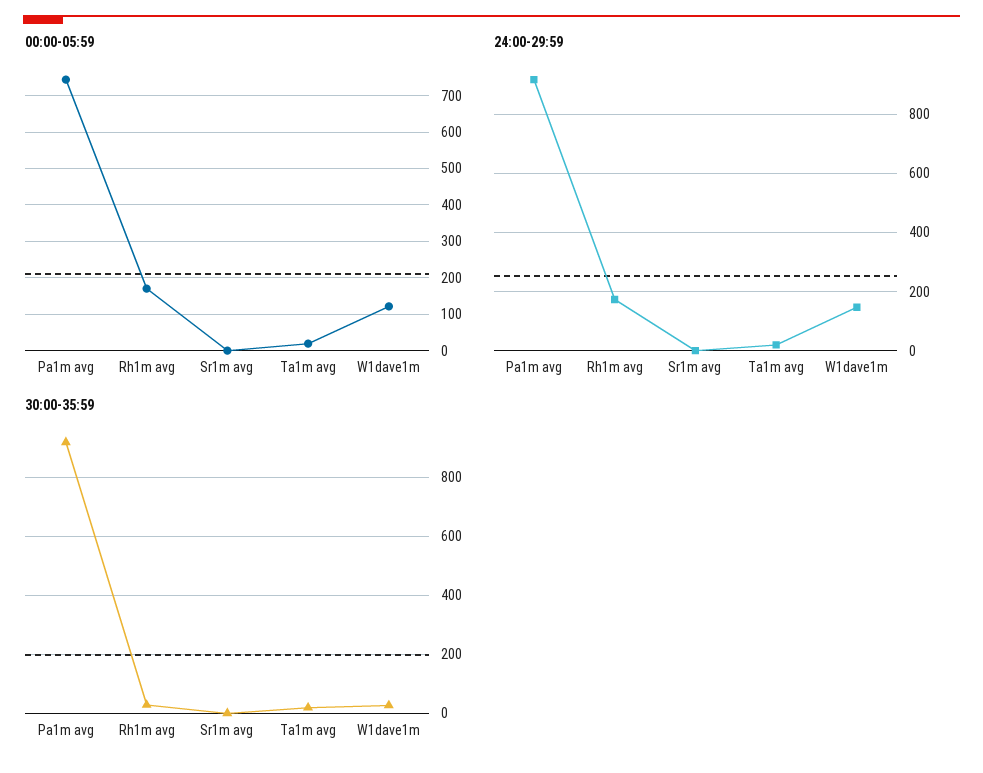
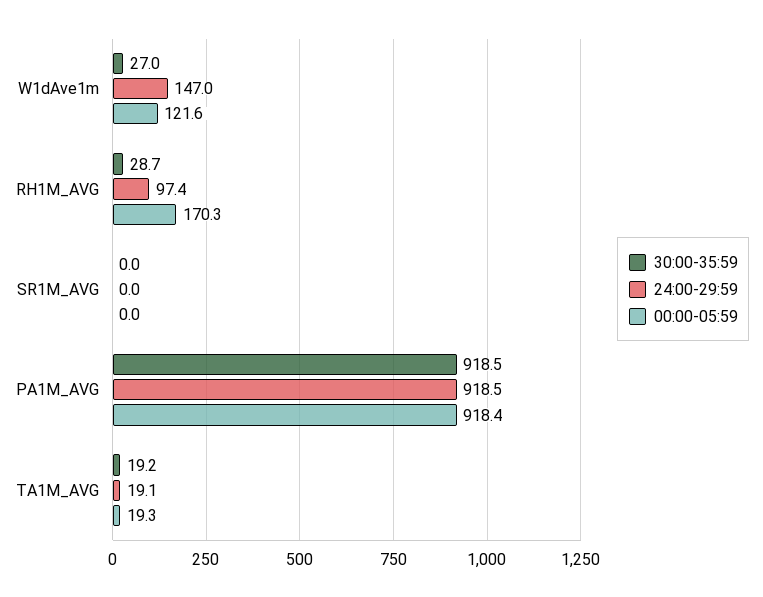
  {
    "00:00-05:59": {
-     "Pa1m avg": 740,
+     "Pa1m avg": 918.4,
      "Rh1m avg": 170.3,
      "Sr1m avg": 0,
      "Ta1m avg": 19.3,
      "W1dave1m": 121.6
    },
    "24:00-29:59": {
      "Pa1m avg": 918.5,
-     "Rh1m avg": 175,
+     "Rh1m avg": 97.4,
      "Sr1m avg": 0,
      "Ta1m avg": 19.1,
      "W1dave1m": 147
    },
    "30:00-35:59": {
      "Pa1m avg": 918.5,
      "Rh1m avg": 28.7,
      "Sr1m avg": 0,
      "Ta1m avg": 19.2,
      "W1dave1m": 27
    }
  }

